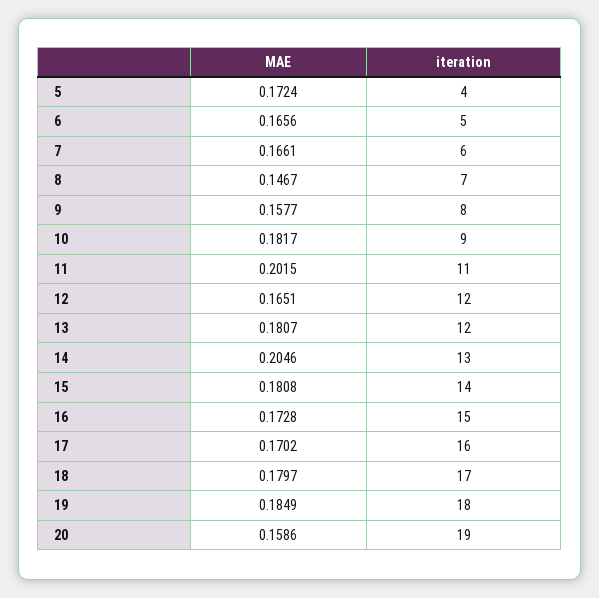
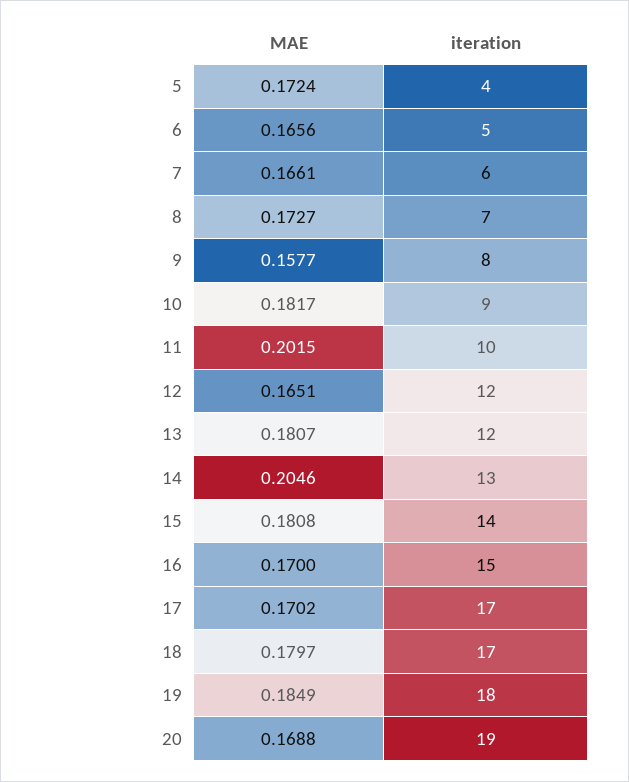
  {
    "MAE": {
      "5": 0.1724,
      "6": 0.1656,
      "7": 0.1661,
-     "8": 0.1467,
+     "8": 0.1727,
      "9": 0.1577,
      "10": 0.1817,
      "11": 0.2015,
      "12": 0.1651,
      "13": 0.1807,
      "14": 0.2046,
      "15": 0.1808,
-     "16": 0.1728,
+     "16": 0.17,
      "17": 0.1702,
      "18": 0.1797,
      "19": 0.1849,
-     "20": 0.1586
+     "20": 0.1688
    },
    "iteration": {
      "5": 4,
      "6": 5,
      "7": 6,
      "8": 7,
      "9": 8,
      "10": 9,
-     "11": 11,
+     "11": 10,
      "12": 12,
      "13": 12,
      "14": 13,
      "15": 14,
      "16": 15,
-     "17": 16,
+     "17": 17,
      "18": 17,
      "19": 18,
      "20": 19
    }
  }

